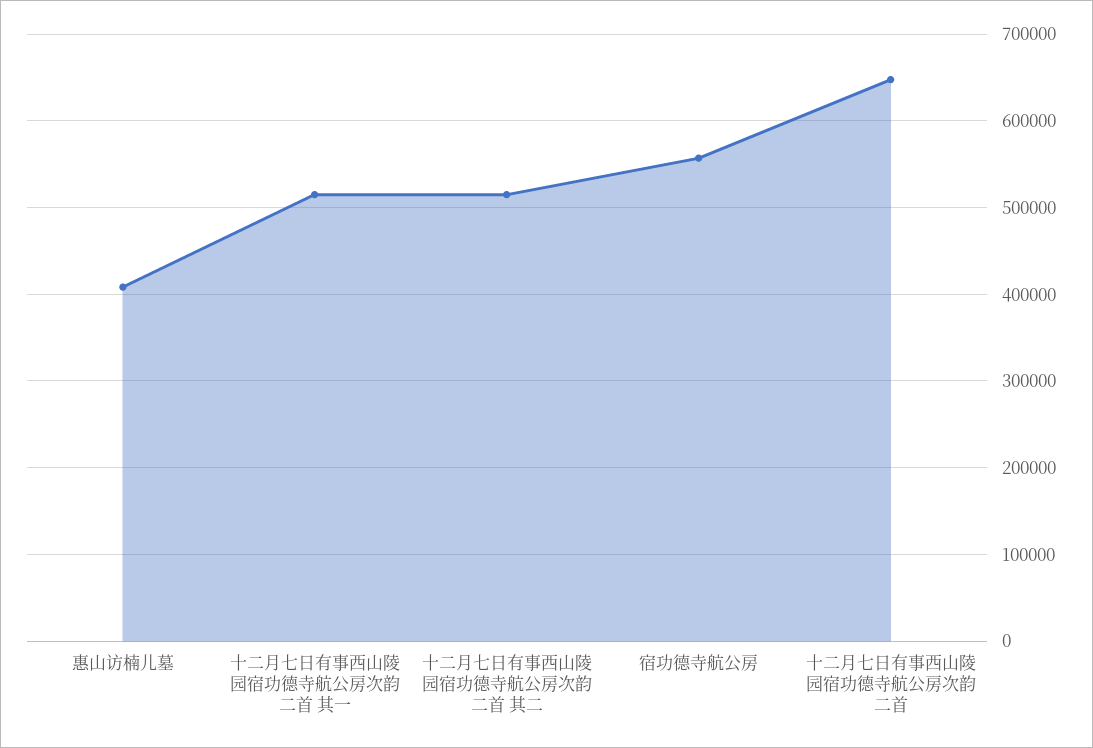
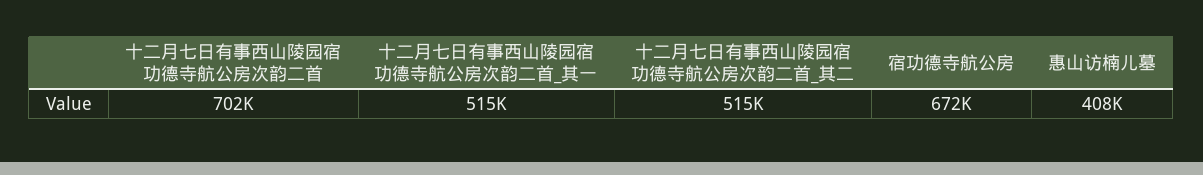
  {
    "惠山访楠儿墓": 408000,
    "十二月七日有事西山陵园宿功德寺航公房次韵二首 其一": 515000,
    "十二月七日有事西山陵园宿功德寺航公房次韵二首 其二": 515000,
-   "宿功德寺航公房": 560000,
+   "宿功德寺航公房": 672000,
-   "十二月七日有事西山陵园宿功德寺航公房次韵二首": 650000
+   "十二月七日有事西山陵园宿功德寺航公房次韵二首": 702000
  }

